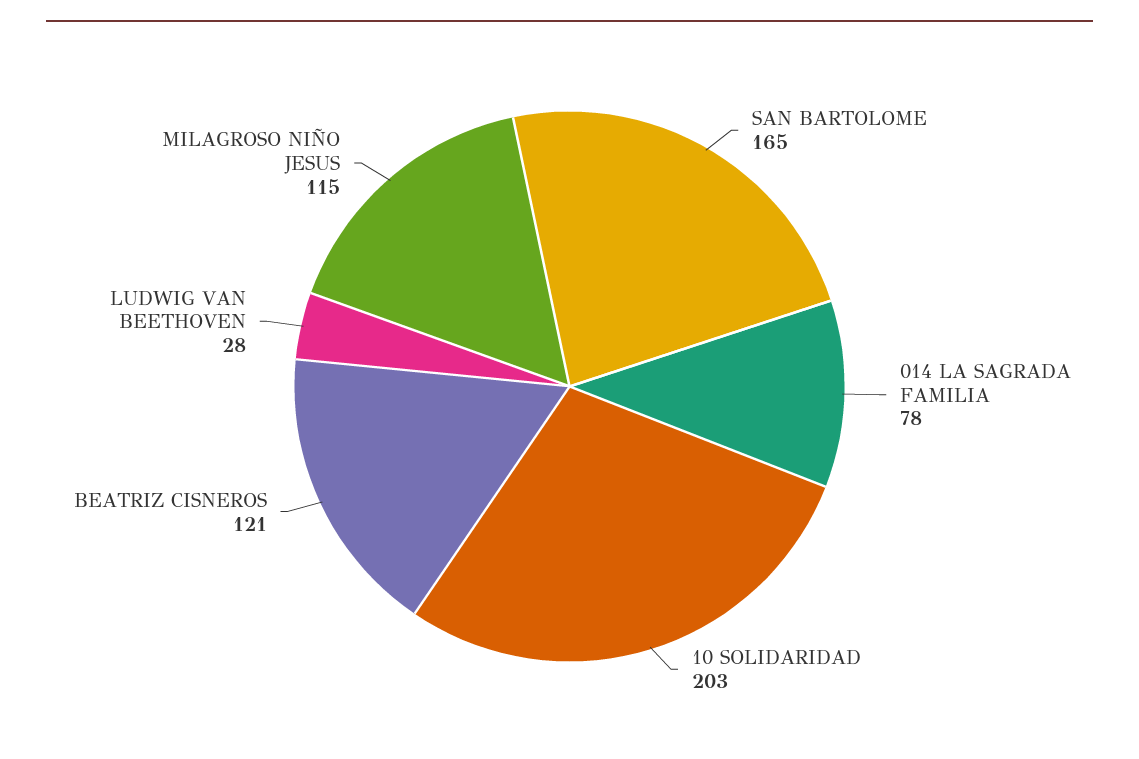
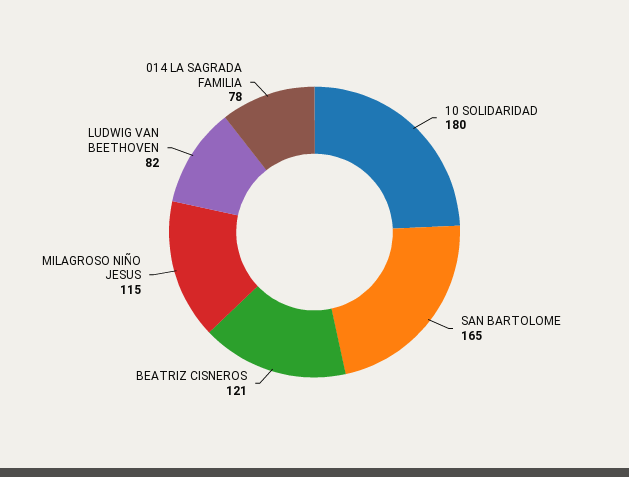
  {
    "SAN BARTOLOME": 165,
    "014 LA SAGRADA FAMILIA": 78,
-   "10 SOLIDARIDAD": 203,
+   "10 SOLIDARIDAD": 180,
    "BEATRIZ CISNEROS": 121,
-   "LUDWIG VAN BEETHOVEN": 28,
+   "LUDWIG VAN BEETHOVEN": 82,
    "MILAGROSO NIÑO JESUS": 115
  }

